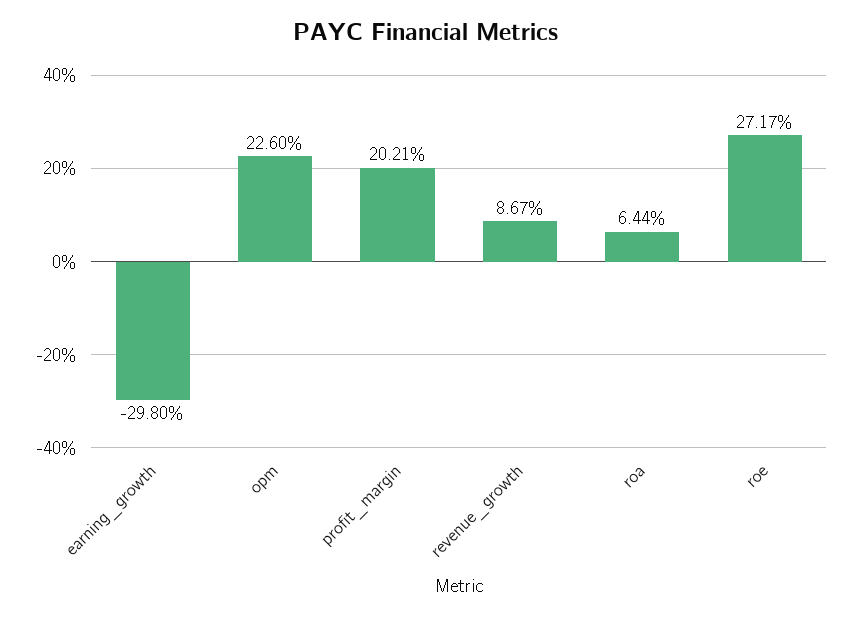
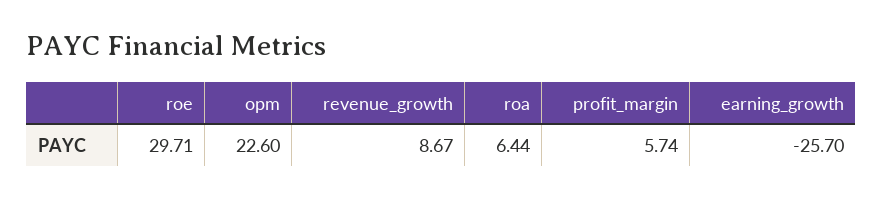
  {
-   "earning_growth": -29.8,
+   "earning_growth": -25.7,
    "opm": 22.6,
-   "profit_margin": 20.21,
+   "profit_margin": 5.74,
    "revenue_growth": 8.67,
    "roa": 6.44,
-   "roe": 27.17
+   "roe": 29.71
  }

